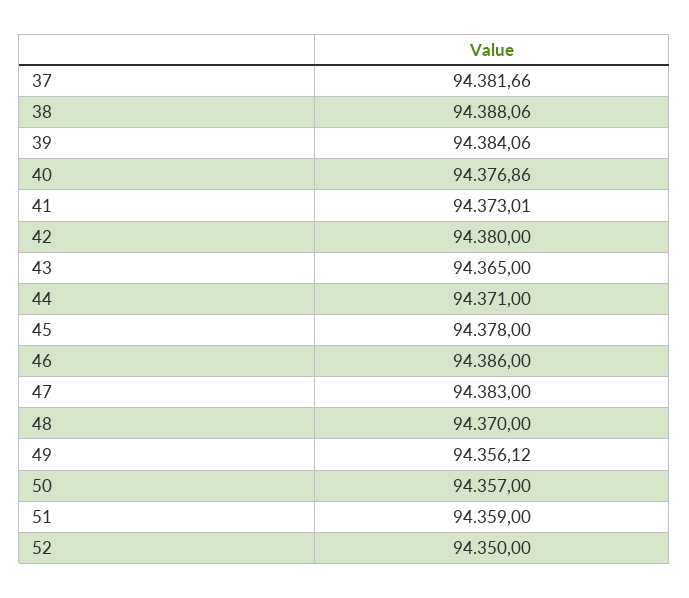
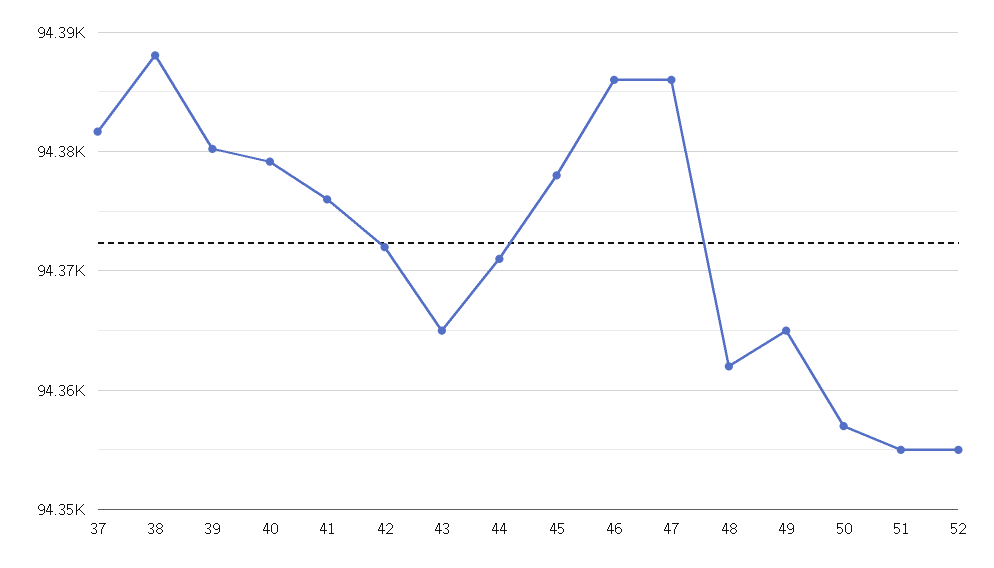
  {
    "37": 94381.66,
    "38": 94388.06,
-   "39": 94384.06,
+   "39": 94380,
-   "40": 94376.86,
+   "40": 94379,
-   "41": 94373.01,
+   "41": 94376,
-   "42": 94380,
+   "42": 94372,
    "43": 94365,
    "44": 94371,
    "45": 94378,
    "46": 94386,
-   "47": 94383,
+   "47": 94386,
-   "48": 94370,
+   "48": 94362,
-   "49": 94356.12,
+   "49": 94365,
    "50": 94357,
-   "51": 94359,
+   "51": 94355,
-   "52": 94350
+   "52": 94355
  }

